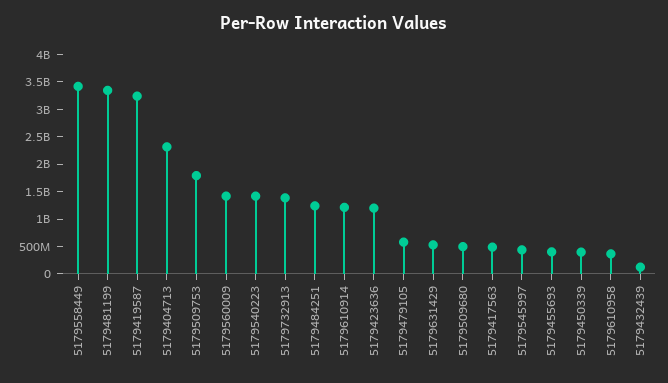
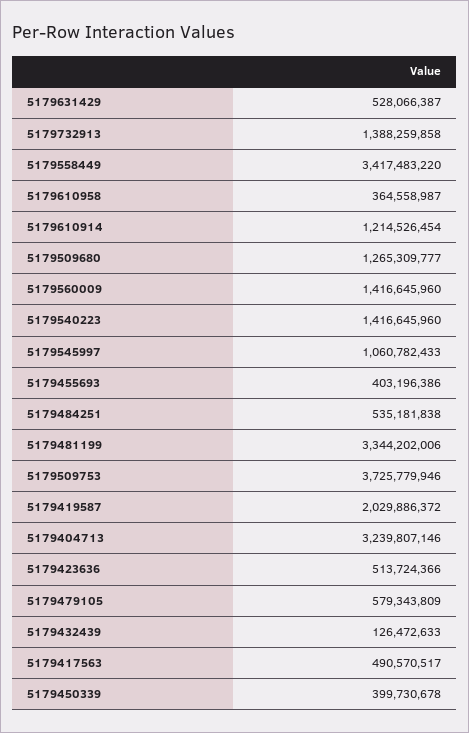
  {
    "5179558449": 3417483220,
    "5179481199": 3344202006,
-   "5179419587": 3250000000,
+   "5179419587": 2029886372,
-   "5179404713": 2250000000,
+   "5179404713": 3239807146,
-   "5179509753": 1750000000,
+   "5179509753": 3725779946,
    "5179560009": 1416645960,
    "5179540223": 1416645960,
    "5179732913": 1388259858,
-   "5179484251": 1250000000,
+   "5179484251": 535181838,
    "5179610914": 1214526454,
-   "5179423636": 1250000000,
+   "5179423636": 513724366,
    "5179479105": 579343809,
    "5179631429": 528066387,
-   "5179509680": 500000000,
+   "5179509680": 1265309777,
    "5179417563": 490570517,
-   "5179545997": 500000000,
+   "5179545997": 1060782433,
    "5179455693": 403196386,
    "5179450339": 399730678,
    "5179610958": 364558987,
    "5179432439": 126472633
  }

